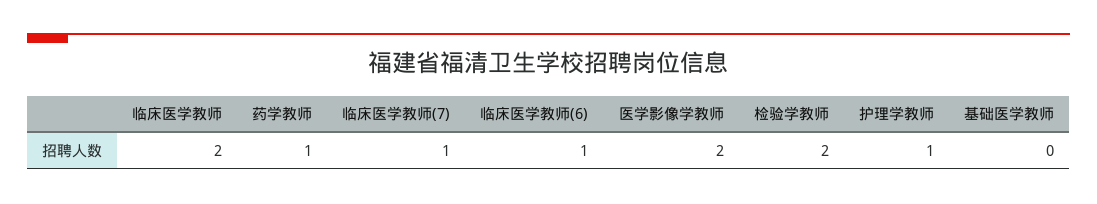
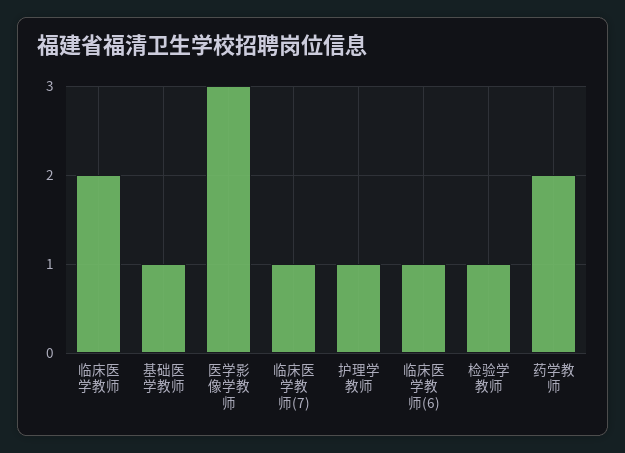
  {
    "临床医学教师": 2,
-   "药学教师": 1,
+   "药学教师": 2,
    "临床医学教师(7)": 1,
    "临床医学教师(6)": 1,
-   "医学影像学教师": 2,
+   "医学影像学教师": 3,
-   "检验学教师": 2,
+   "检验学教师": 1,
    "护理学教师": 1,
-   "基础医学教师": 0
+   "基础医学教师": 1
  }

